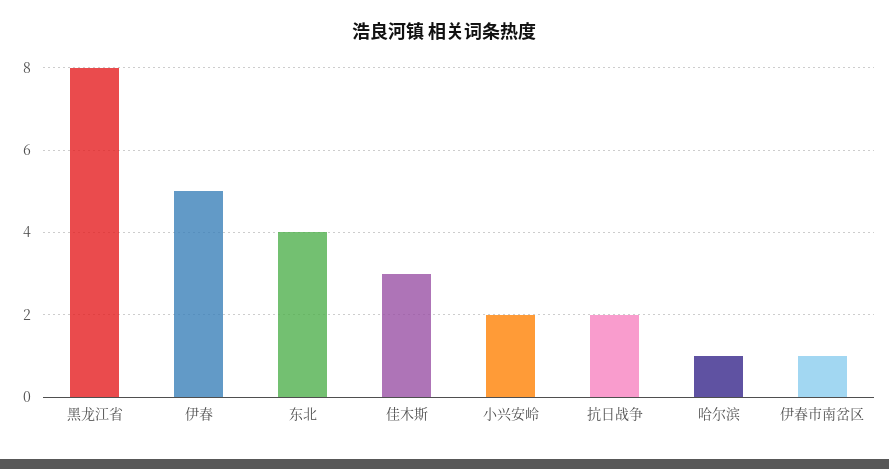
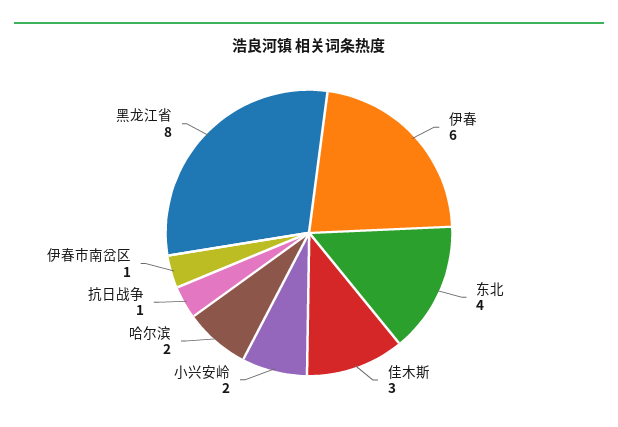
  {
    "黑龙江省": 8,
-   "伊春": 5,
+   "伊春": 6,
    "东北": 4,
    "佳木斯": 3,
    "小兴安岭": 2,
-   "抗日战争": 2,
+   "抗日战争": 1,
-   "哈尔滨": 1,
+   "哈尔滨": 2,
    "伊春市南岔区": 1
  }

